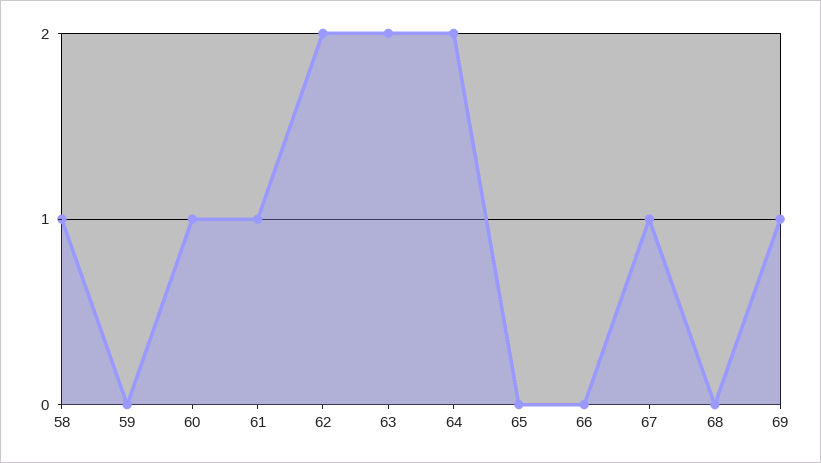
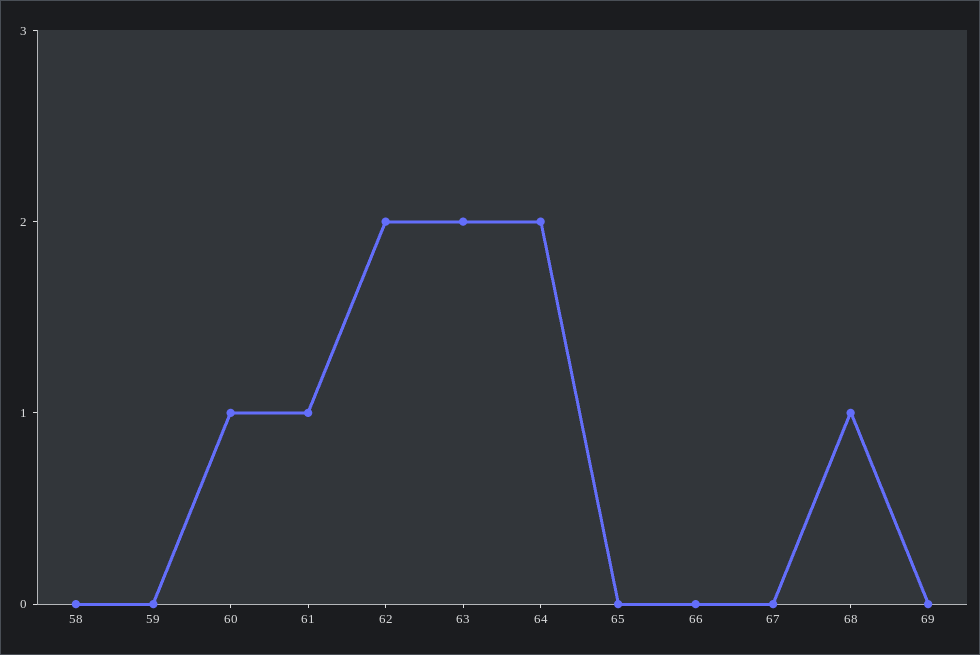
  {
-   "58": 1,
+   "58": 0,
    "59": 0,
    "60": 1,
    "61": 1,
    "62": 2,
    "63": 2,
    "64": 2,
    "65": 0,
    "66": 0,
-   "67": 1,
+   "67": 0,
-   "68": 0,
+   "68": 1,
-   "69": 1
+   "69": 0
  }

